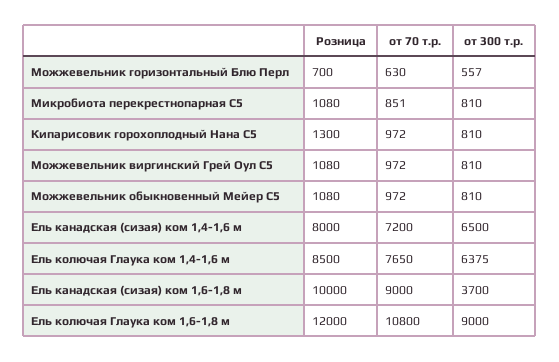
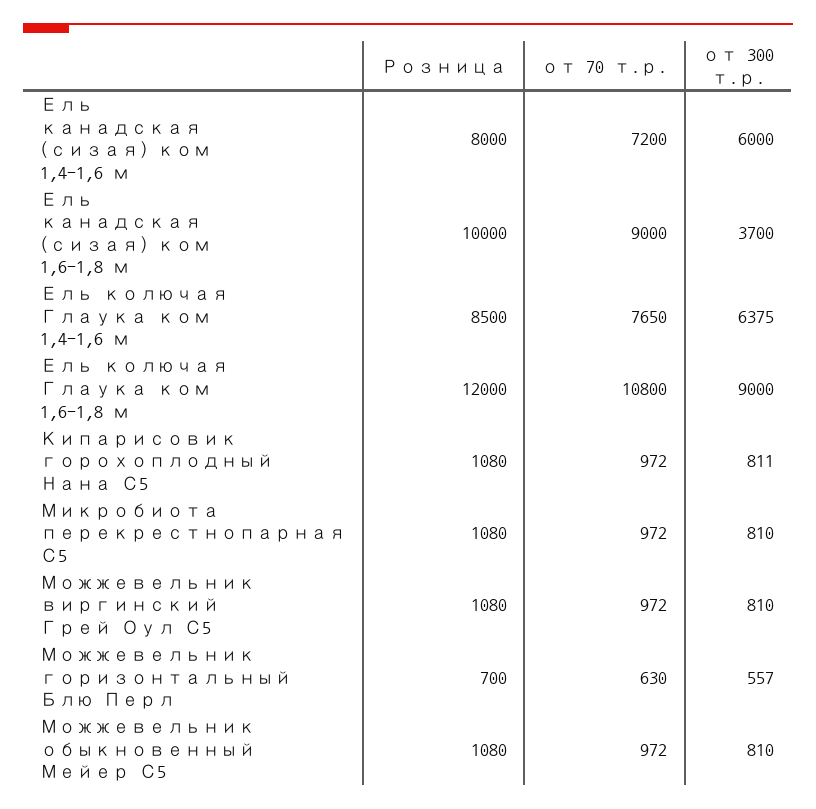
  {
    "Розница": {
      "Можжевельник горизонтальный Блю Перл": 700,
      "Микробиота перекрестнопарная С5": 1080,
-     "Кипарисовик горохоплодный Нана С5": 1300,
+     "Кипарисовик горохоплодный Нана С5": 1080,
      "Можжевельник виргинский Грей Оул С5": 1080,
      "Можжевельник обыкновенный Мейер С5": 1080,
      "Ель канадская (сизая) ком 1,4-1,6 м": 8000,
      "Ель колючая Глаука ком 1,4-1,6 м": 8500,
      "Ель канадская (сизая) ком 1,6-1,8 м": 10000,
      "Ель колючая Глаука ком 1,6-1,8 м": 12000
    },
    "от 70 т.р.": {
      "Можжевельник горизонтальный Блю Перл": 630,
-     "Микробиота перекрестнопарная С5": 851,
+     "Микробиота перекрестнопарная С5": 972,
      "Кипарисовик горохоплодный Нана С5": 972,
      "Можжевельник виргинский Грей Оул С5": 972,
      "Можжевельник обыкновенный Мейер С5": 972,
      "Ель канадская (сизая) ком 1,4-1,6 м": 7200,
      "Ель колючая Глаука ком 1,4-1,6 м": 7650,
      "Ель канадская (сизая) ком 1,6-1,8 м": 9000,
      "Ель колючая Глаука ком 1,6-1,8 м": 10800
    },
    "от 300 т.р.": {
      "Можжевельник горизонтальный Блю Перл": 557,
      "Микробиота перекрестнопарная С5": 810,
-     "Кипарисовик горохоплодный Нана С5": 810,
+     "Кипарисовик горохоплодный Нана С5": 811,
      "Можжевельник виргинский Грей Оул С5": 810,
      "Можжевельник обыкновенный Мейер С5": 810,
-     "Ель канадская (сизая) ком 1,4-1,6 м": 6500,
+     "Ель канадская (сизая) ком 1,4-1,6 м": 6000,
      "Ель колючая Глаука ком 1,4-1,6 м": 6375,
      "Ель канадская (сизая) ком 1,6-1,8 м": 3700,
      "Ель колючая Глаука ком 1,6-1,8 м": 9000
    }
  }

